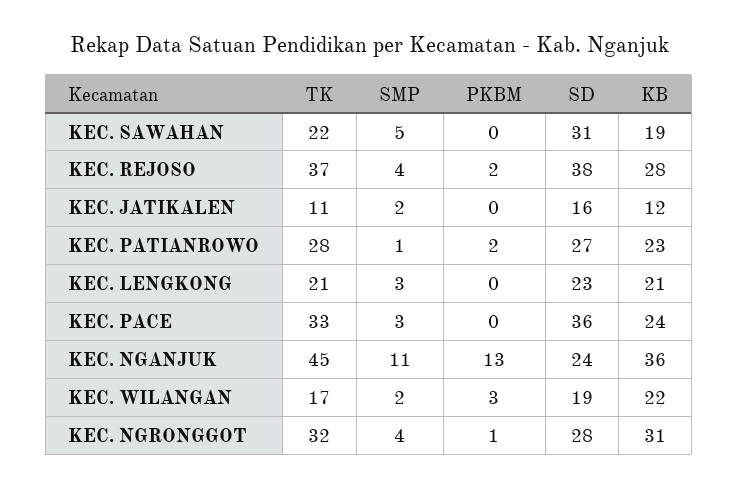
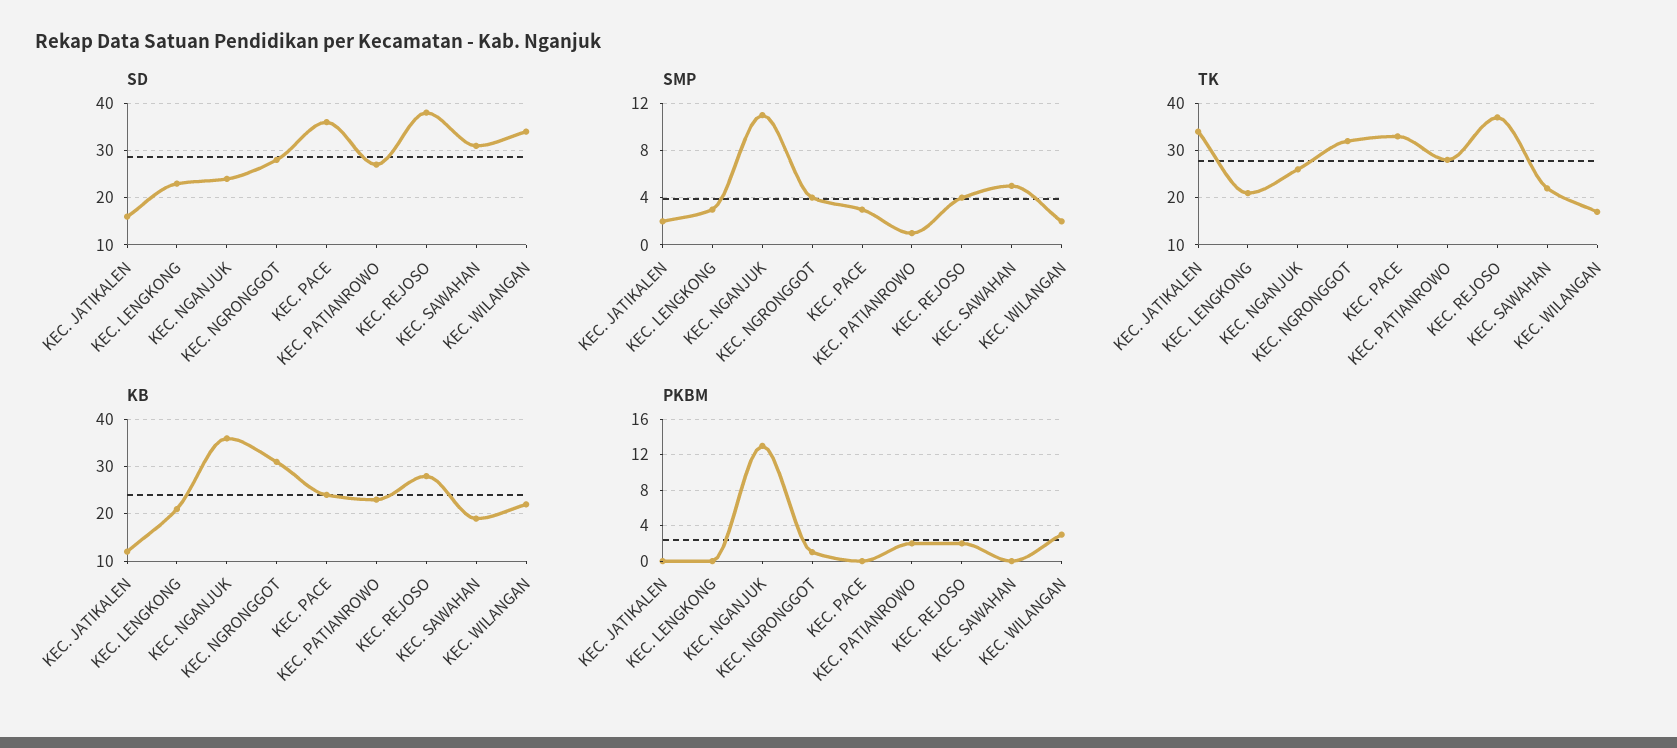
  {
    "TK": {
      "KEC. SAWAHAN": 22,
      "KEC. REJOSO": 37,
-     "KEC. JATIKALEN": 11,
+     "KEC. JATIKALEN": 35,
      "KEC. PATIANROWO": 28,
      "KEC. LENGKONG": 21,
      "KEC. PACE": 33,
-     "KEC. NGANJUK": 45,
+     "KEC. NGANJUK": 25,
      "KEC. WILANGAN": 17,
      "KEC. NGRONGGOT": 32
    },
    "SMP": {
      "KEC. SAWAHAN": 5,
      "KEC. REJOSO": 4,
      "KEC. JATIKALEN": 2,
      "KEC. PATIANROWO": 1,
      "KEC. LENGKONG": 3,
      "KEC. PACE": 3,
      "KEC. NGANJUK": 11,
      "KEC. WILANGAN": 2,
      "KEC. NGRONGGOT": 4
    },
    "PKBM": {
      "KEC. SAWAHAN": 0,
      "KEC. REJOSO": 2,
      "KEC. JATIKALEN": 0,
      "KEC. PATIANROWO": 2,
      "KEC. LENGKONG": 0,
      "KEC. PACE": 0,
      "KEC. NGANJUK": 13,
      "KEC. WILANGAN": 3,
      "KEC. NGRONGGOT": 1
    },
    "SD": {
      "KEC. SAWAHAN": 31,
      "KEC. REJOSO": 38,
      "KEC. JATIKALEN": 16,
      "KEC. PATIANROWO": 27,
      "KEC. LENGKONG": 23,
      "KEC. PACE": 36,
      "KEC. NGANJUK": 24,
-     "KEC. WILANGAN": 19,
+     "KEC. WILANGAN": 35,
      "KEC. NGRONGGOT": 28
    },
    "KB": {
      "KEC. SAWAHAN": 19,
      "KEC. REJOSO": 28,
      "KEC. JATIKALEN": 12,
      "KEC. PATIANROWO": 23,
      "KEC. LENGKONG": 21,
      "KEC. PACE": 24,
      "KEC. NGANJUK": 36,
      "KEC. WILANGAN": 22,
      "KEC. NGRONGGOT": 31
    }
  }

